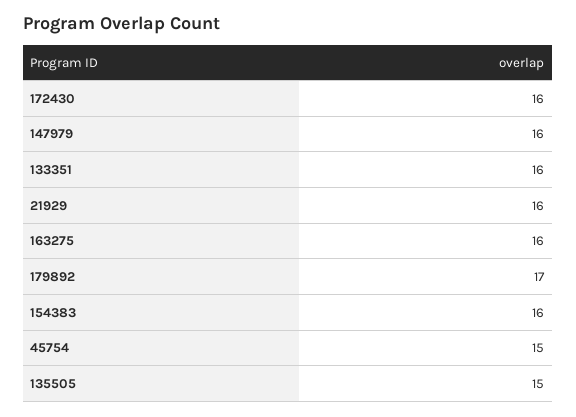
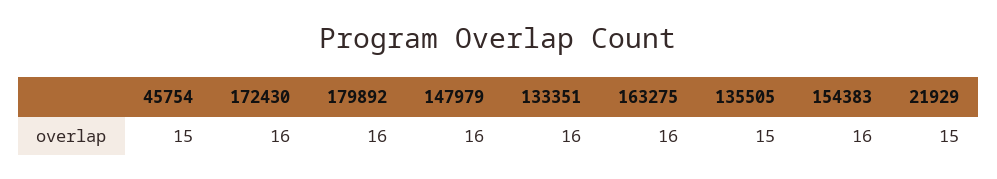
  {
    "172430": 16,
    "147979": 16,
    "133351": 16,
-   "21929": 16,
+   "21929": 15,
    "163275": 16,
-   "179892": 17,
+   "179892": 16,
    "154383": 16,
    "45754": 15,
    "135505": 15
  }

